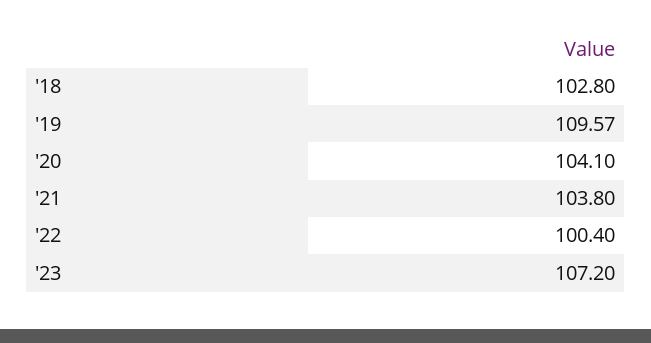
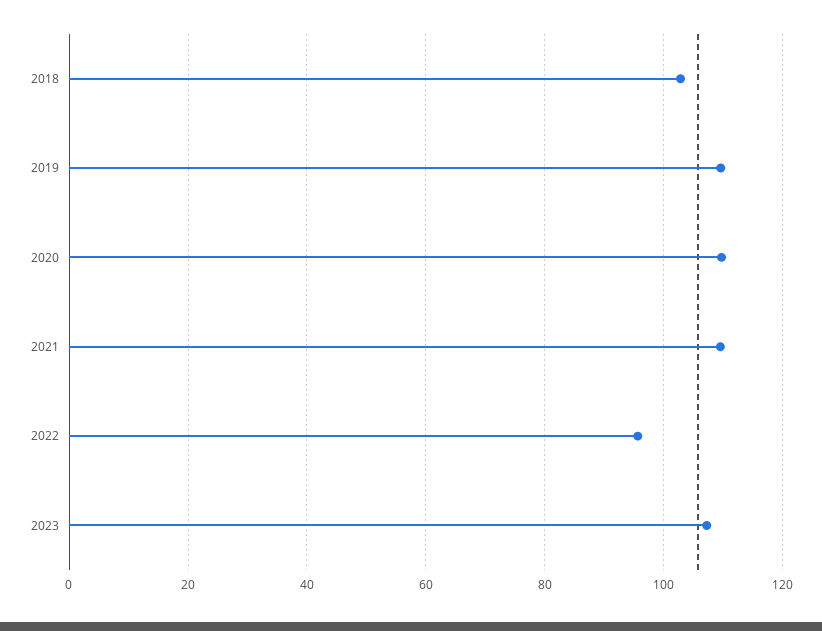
  {
    "'18": 102.8,
    "'19": 109.57,
-   "'20": 104.1,
+   "'20": 110,
-   "'21": 103.8,
+   "'21": 110,
-   "'22": 100.4,
+   "'22": 96,
    "'23": 107.2
  }

